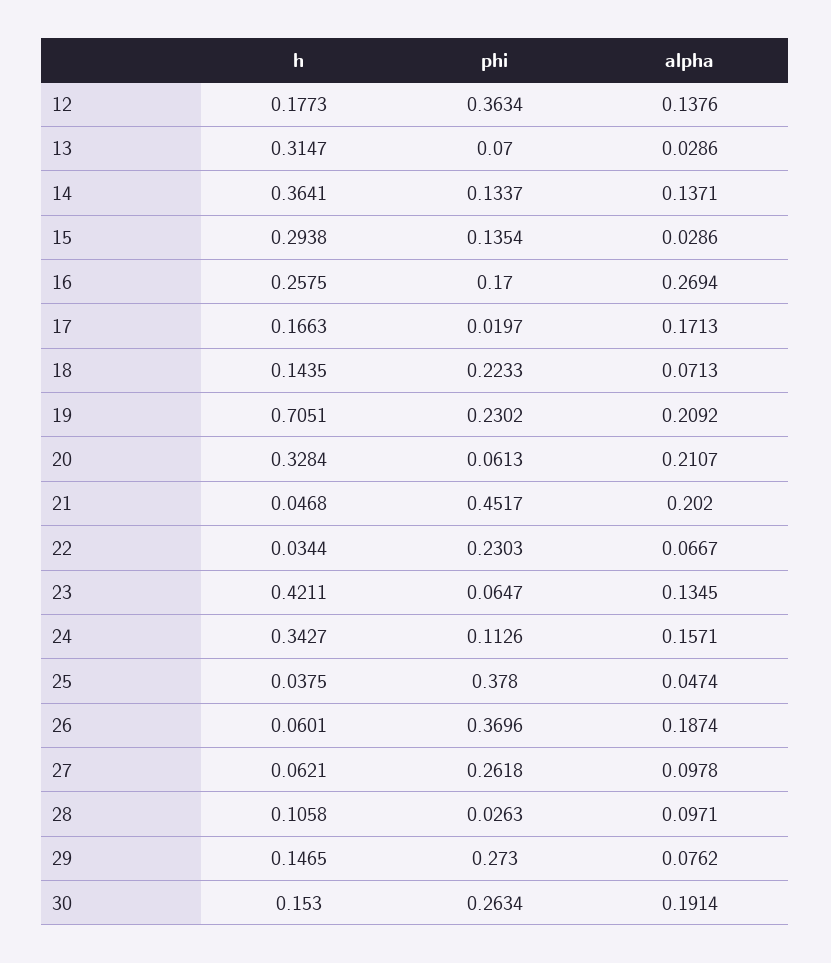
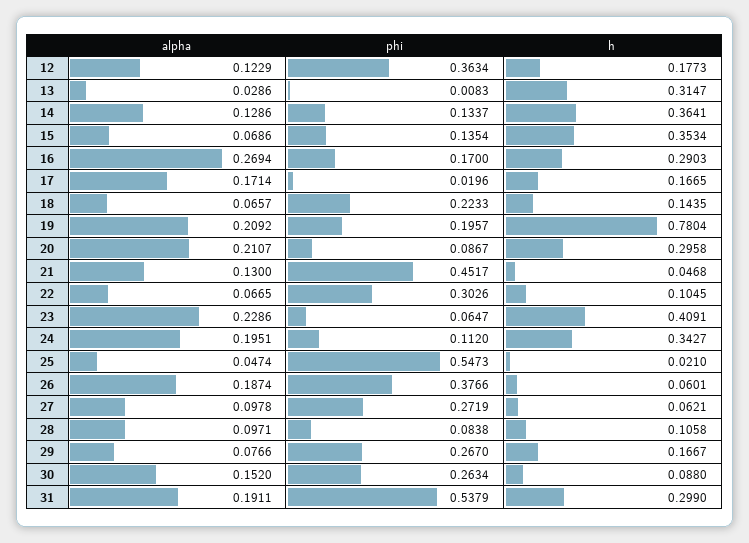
  {
    "h": {
      "12": 0.1773,
      "13": 0.3147,
      "14": 0.3641,
-     "15": 0.2938,
+     "15": 0.3534,
-     "16": 0.2575,
+     "16": 0.2903,
-     "17": 0.1663,
+     "17": 0.1665,
      "18": 0.1435,
-     "19": 0.7051,
+     "19": 0.7804,
-     "20": 0.3284,
+     "20": 0.2958,
      "21": 0.0468,
-     "22": 0.0344,
+     "22": 0.1045,
-     "23": 0.4211,
+     "23": 0.4091,
      "24": 0.3427,
-     "25": 0.0375,
+     "25": 0.021,
      "26": 0.0601,
      "27": 0.0621,
      "28": 0.1058,
-     "29": 0.1465,
+     "29": 0.1667,
-     "30": 0.153
+     "30": 0.088,
+     "31": 0.299
    },
    "phi": {
      "12": 0.3634,
-     "13": 0.07,
+     "13": 0.0083,
      "14": 0.1337,
      "15": 0.1354,
      "16": 0.17,
-     "17": 0.0197,
+     "17": 0.0196,
      "18": 0.2233,
-     "19": 0.2302,
+     "19": 0.1957,
-     "20": 0.0613,
+     "20": 0.0867,
      "21": 0.4517,
-     "22": 0.2303,
+     "22": 0.3026,
      "23": 0.0647,
-     "24": 0.1126,
+     "24": 0.112,
-     "25": 0.378,
+     "25": 0.5473,
-     "26": 0.3696,
+     "26": 0.3766,
-     "27": 0.2618,
+     "27": 0.2719,
-     "28": 0.0263,
+     "28": 0.0838,
-     "29": 0.273,
+     "29": 0.267,
-     "30": 0.2634
+     "30": 0.2634,
+     "31": 0.5379
    },
    "alpha": {
-     "12": 0.1376,
+     "12": 0.1229,
      "13": 0.0286,
-     "14": 0.1371,
+     "14": 0.1286,
-     "15": 0.0286,
+     "15": 0.0686,
      "16": 0.2694,
-     "17": 0.1713,
+     "17": 0.1714,
-     "18": 0.0713,
+     "18": 0.0657,
      "19": 0.2092,
      "20": 0.2107,
-     "21": 0.202,
+     "21": 0.13,
-     "22": 0.0667,
+     "22": 0.0665,
-     "23": 0.1345,
+     "23": 0.2286,
-     "24": 0.1571,
+     "24": 0.1951,
      "25": 0.0474,
      "26": 0.1874,
      "27": 0.0978,
      "28": 0.0971,
-     "29": 0.0762,
+     "29": 0.0766,
-     "30": 0.1914
+     "30": 0.152,
+     "31": 0.1911
    }
  }

